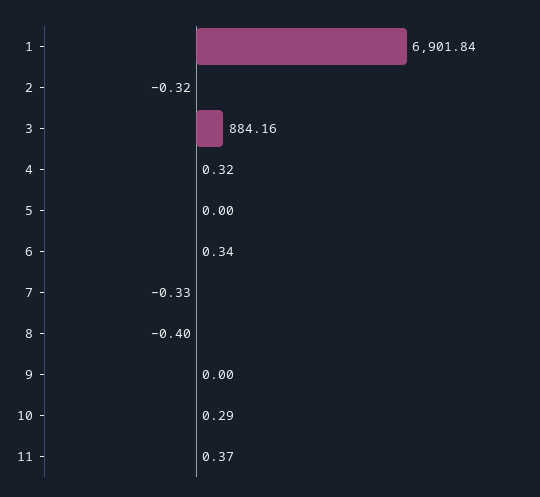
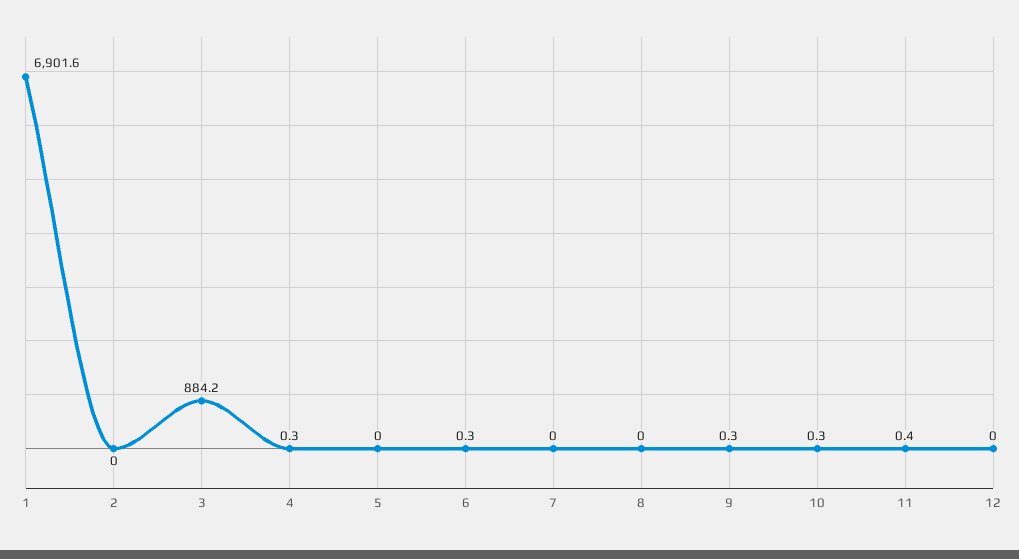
  {
-   "1": 6901.84,
+   "1": 6901.6,
-   "2": -0.32,
+   "2": 0,
    "3": 884.16,
    "4": 0.32,
    "5": 0,
    "6": 0.34,
-   "7": -0.33,
+   "7": 0,
-   "8": -0.4,
+   "8": 0,
-   "9": 0,
+   "9": 0.3,
    "10": 0.29,
-   "11": 0.37
+   "11": 0.37,
+   "12": 0
  }

